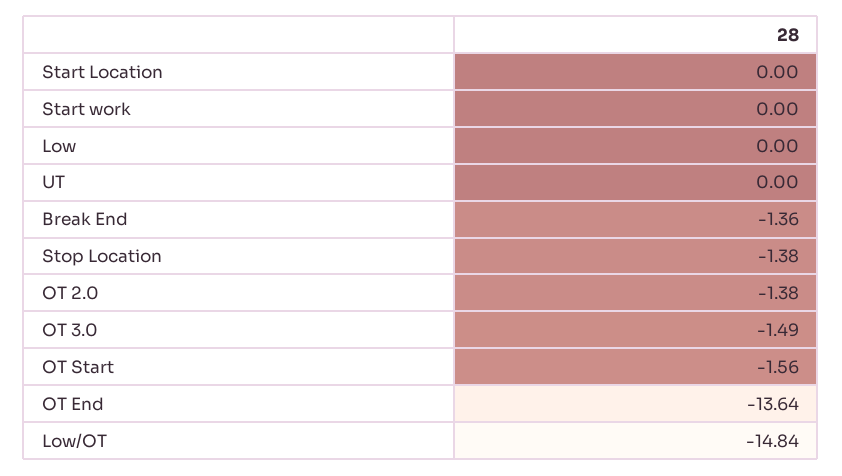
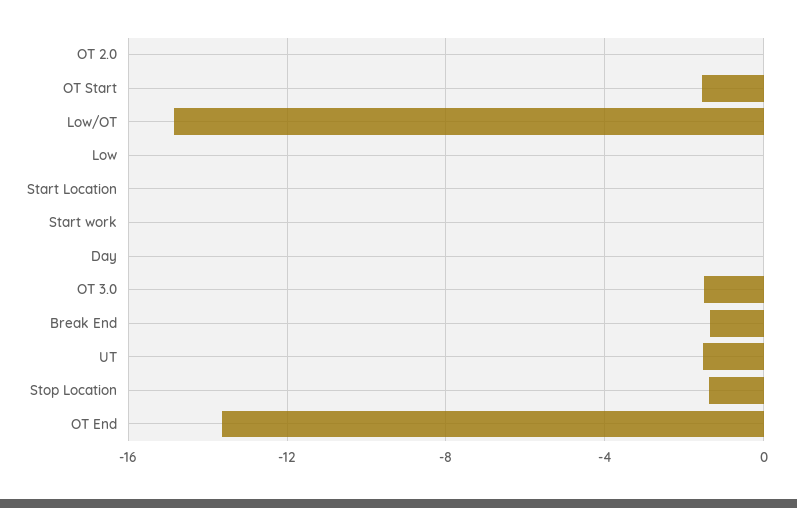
  {
    "Start Location": 0,
    "Start work": 0,
    "Low": 0,
-   "UT": 0,
+   "UT": -1.5,
    "Break End": -1.36,
    "Stop Location": -1.38,
-   "OT 2.0": -1.38,
+   "OT 2.0": 0,
    "OT 3.0": -1.49,
    "OT Start": -1.56,
    "OT End": -13.64,
-   "Low/OT": -14.84
+   "Low/OT": -14.84,
+   "Day": 0
  }

